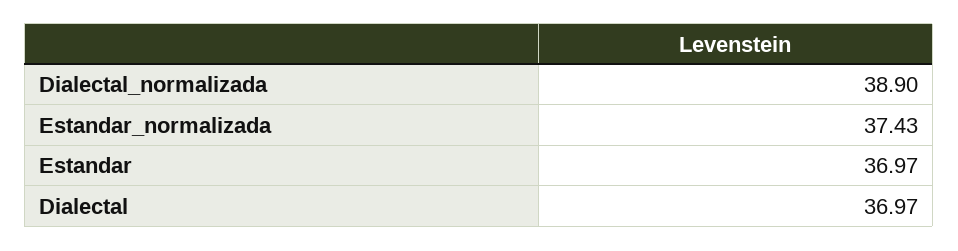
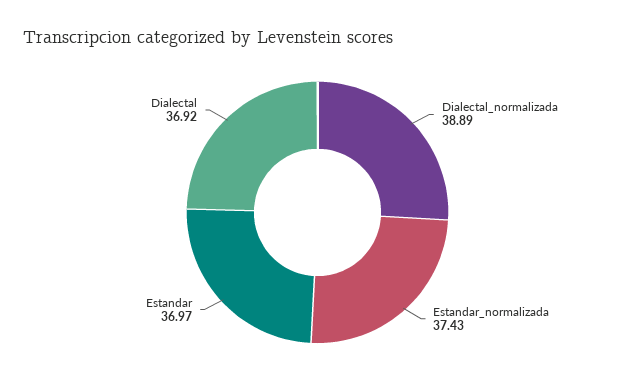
  {
-   "Dialectal_normalizada": 38.9,
+   "Dialectal_normalizada": 38.89,
    "Estandar_normalizada": 37.43,
    "Estandar": 36.97,
-   "Dialectal": 36.97
+   "Dialectal": 36.92
  }

